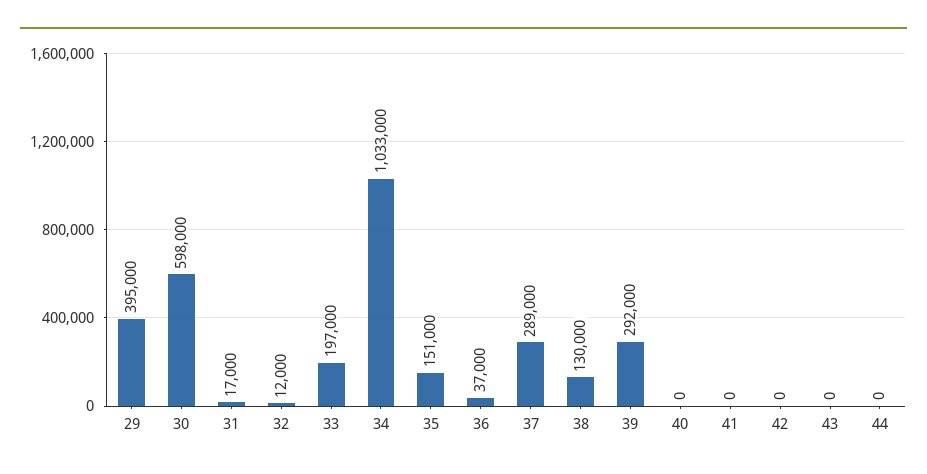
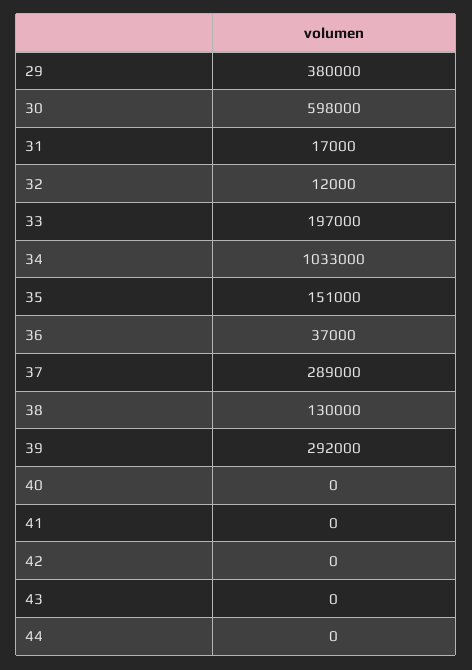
  {
-   "29": 395000,
+   "29": 380000,
    "30": 598000,
    "31": 17000,
    "32": 12000,
    "33": 197000,
    "34": 1033000,
    "35": 151000,
    "36": 37000,
    "37": 289000,
    "38": 130000,
    "39": 292000,
    "40": 0,
    "41": 0,
    "42": 0,
    "43": 0,
    "44": 0
  }

